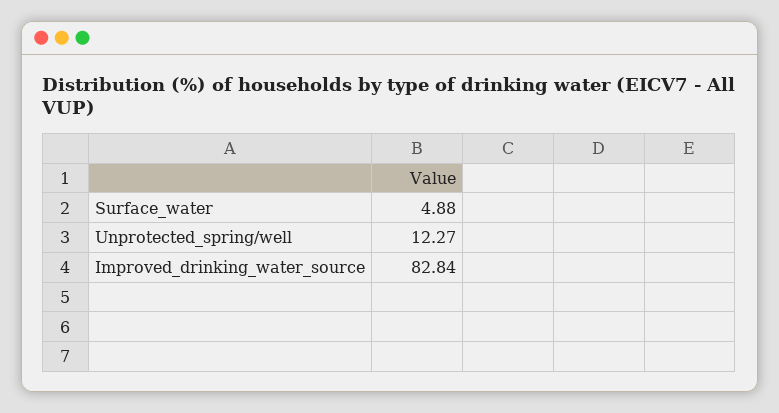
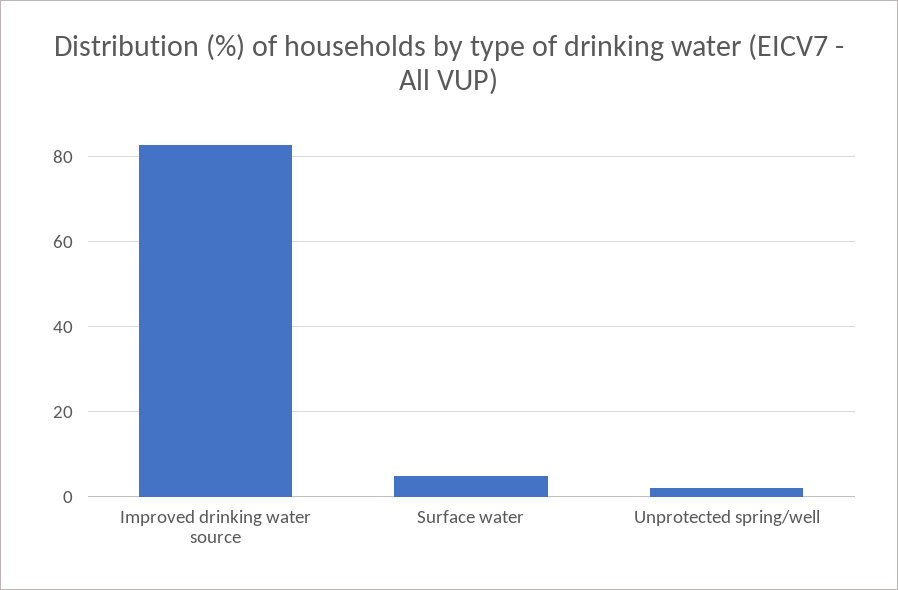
  {
    "Surface_water": 4.88,
-   "Unprotected_spring/well": 12.27,
+   "Unprotected_spring/well": 2,
    "Improved_drinking_water_source": 82.84
  }

